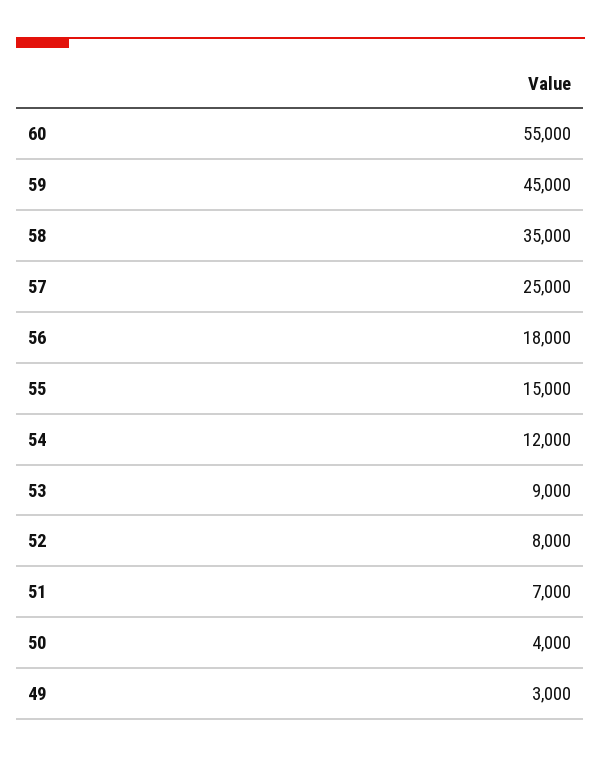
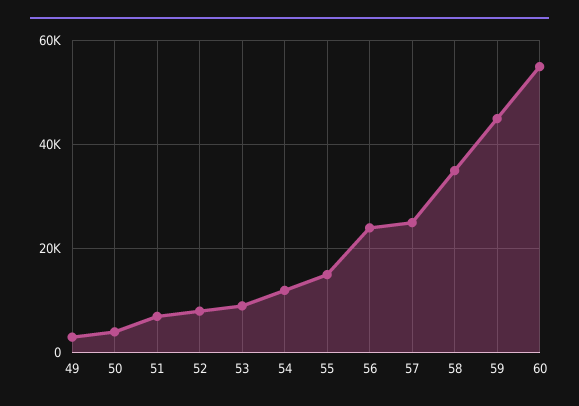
  {
    "60": 55000,
    "59": 45000,
    "58": 35000,
    "57": 25000,
-   "56": 18000,
+   "56": 24000,
    "55": 15000,
    "54": 12000,
    "53": 9000,
    "52": 8000,
    "51": 7000,
    "50": 4000,
    "49": 3000
  }

